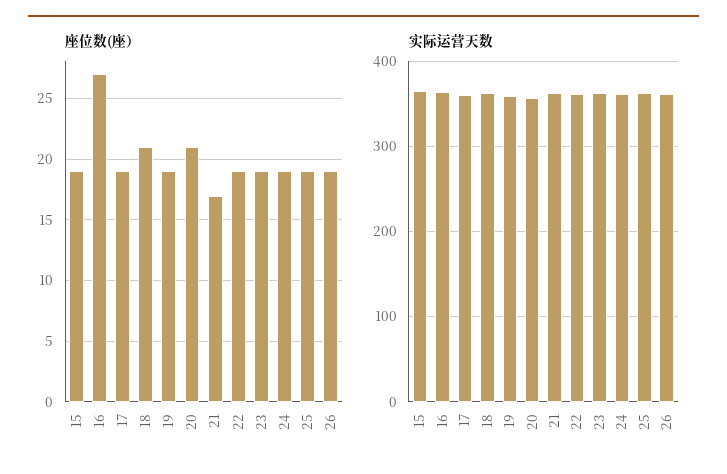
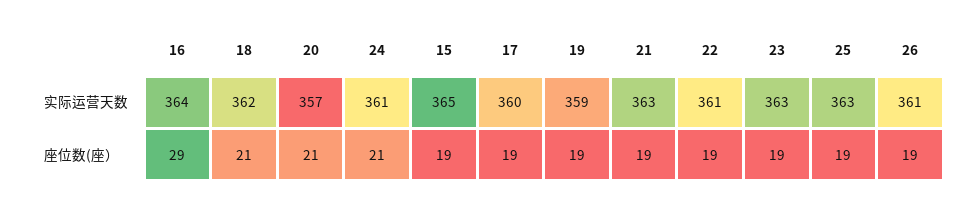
  {
    "座位数(座）": {
      "15": 19,
-     "16": 27,
+     "16": 29,
      "17": 19,
      "18": 21,
      "19": 19,
      "20": 21,
-     "21": 17,
+     "21": 19,
      "22": 19,
      "23": 19,
-     "24": 19,
+     "24": 21,
      "25": 19,
      "26": 19
    },
    "实际运营天数": {
      "15": 365,
      "16": 364,
      "17": 360,
      "18": 362,
      "19": 359,
      "20": 357,
      "21": 363,
      "22": 361,
      "23": 363,
      "24": 361,
      "25": 363,
      "26": 361
    }
  }

